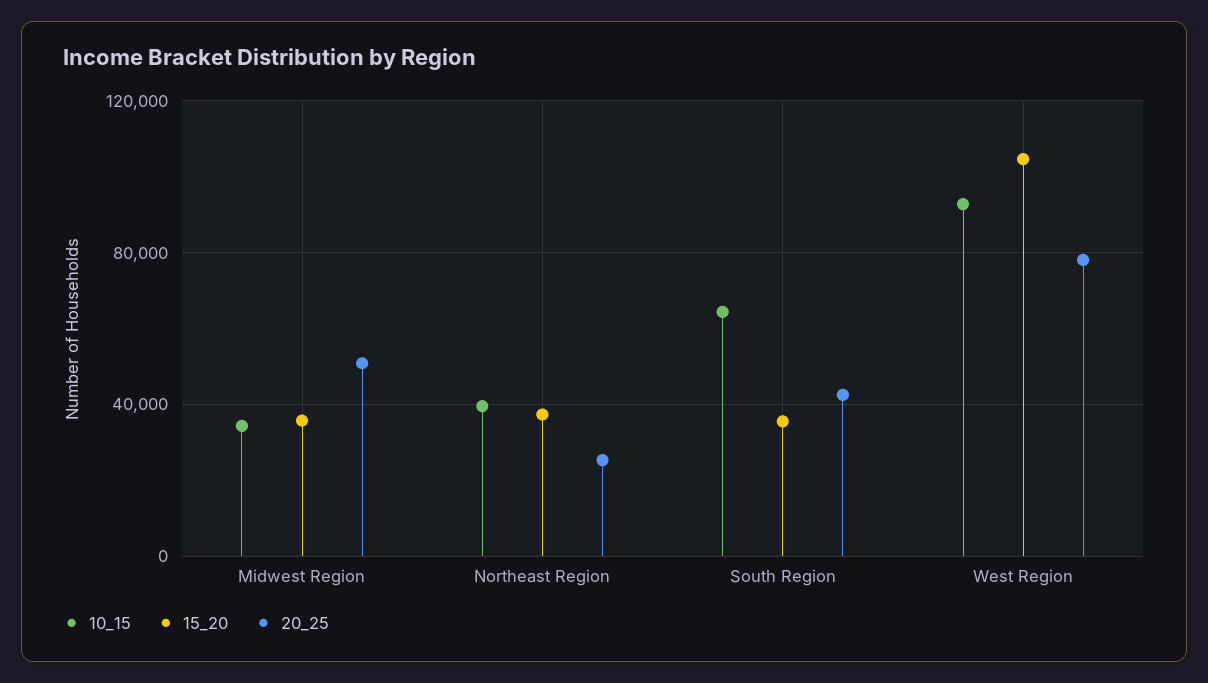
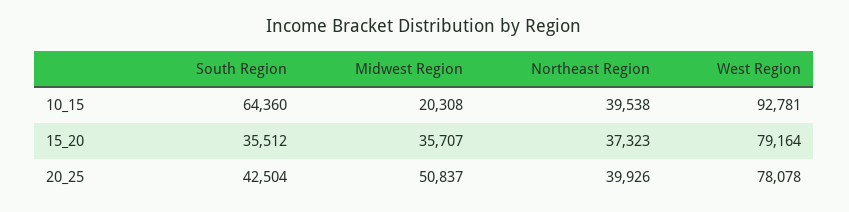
  {
    "10_15": {
-     "Midwest Region": 35000,
+     "Midwest Region": 20308,
      "Northeast Region": 39538,
      "South Region": 64360,
      "West Region": 92781
    },
    "15_20": {
      "Midwest Region": 35707,
      "Northeast Region": 37323,
      "South Region": 35512,
-     "West Region": 105000
+     "West Region": 79164
    },
    "20_25": {
      "Midwest Region": 50837,
-     "Northeast Region": 25000,
+     "Northeast Region": 39926,
      "South Region": 42504,
      "West Region": 78078
    }
  }

